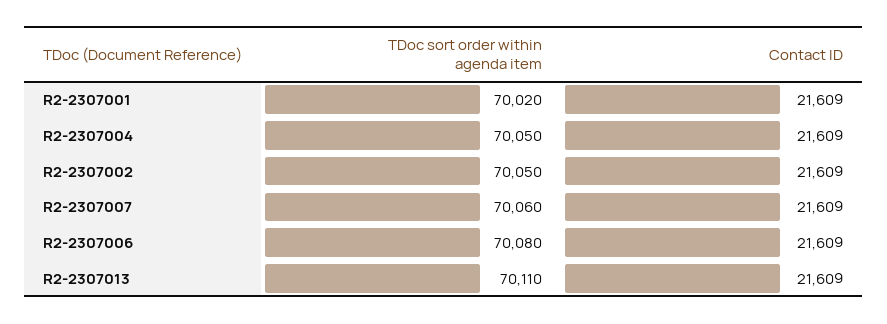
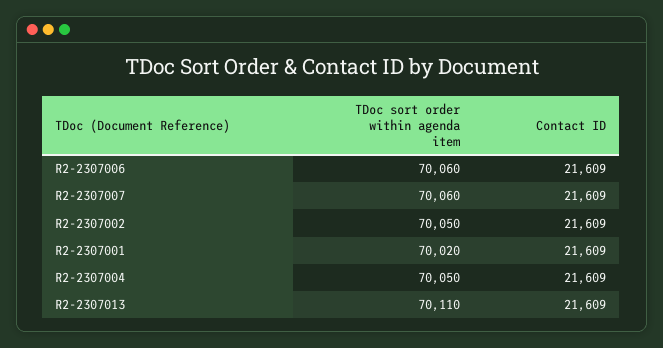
  {
    "TDoc sort order within agenda item": {
      "R2-2307001": 70020,
      "R2-2307004": 70050,
      "R2-2307002": 70050,
      "R2-2307007": 70060,
-     "R2-2307006": 70080,
+     "R2-2307006": 70060,
      "R2-2307013": 70110
    },
    "Contact ID": {
      "R2-2307001": 21609,
      "R2-2307004": 21609,
      "R2-2307002": 21609,
      "R2-2307007": 21609,
      "R2-2307006": 21609,
      "R2-2307013": 21609
    }
  }

